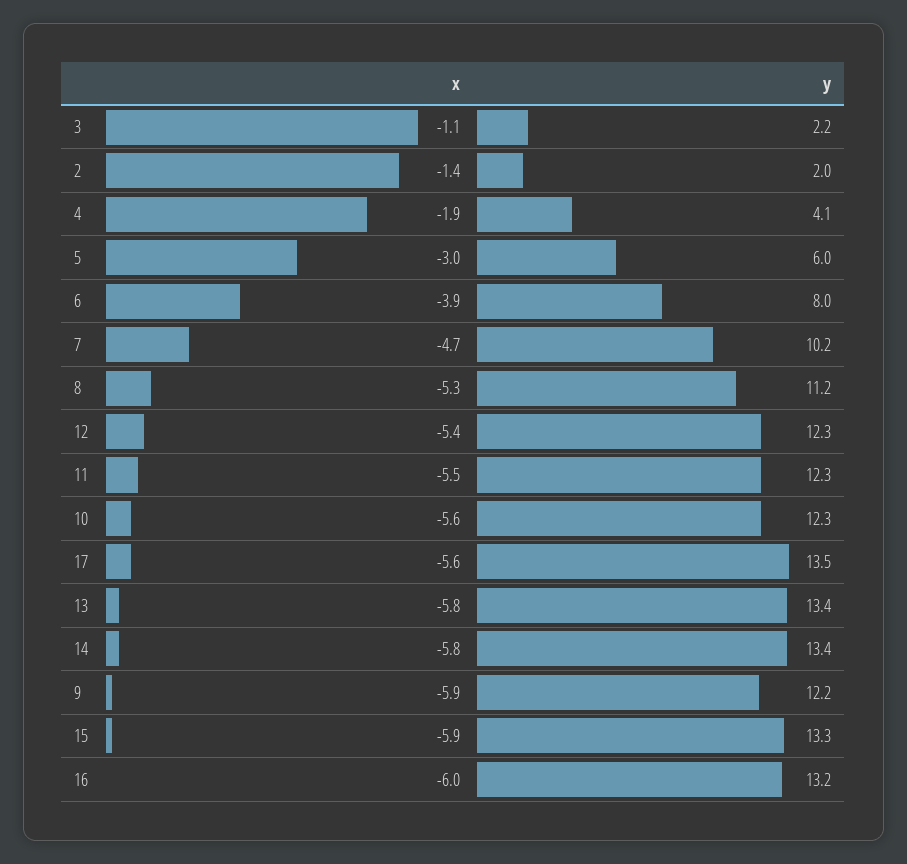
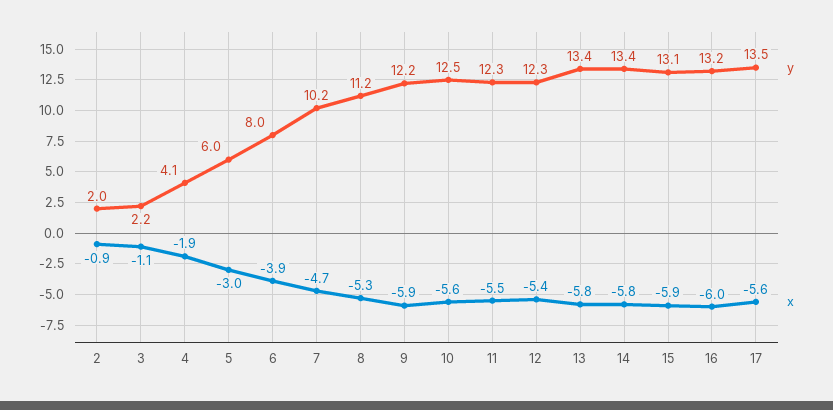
  {
    "x": {
      "3": -1.1,
-     "2": -1.4,
+     "2": -0.9,
      "4": -1.9,
      "5": -3,
      "6": -3.9,
      "7": -4.7,
      "8": -5.3,
      "12": -5.4,
      "11": -5.5,
      "10": -5.6,
      "17": -5.6,
      "13": -5.8,
      "14": -5.8,
      "9": -5.9,
      "15": -5.9,
      "16": -6
    },
    "y": {
      "3": 2.2,
      "2": 2,
      "4": 4.1,
      "5": 6,
      "6": 8,
      "7": 10.2,
      "8": 11.2,
      "12": 12.3,
      "11": 12.3,
-     "10": 12.3,
+     "10": 12.5,
      "17": 13.5,
      "13": 13.4,
      "14": 13.4,
      "9": 12.2,
-     "15": 13.3,
+     "15": 13.1,
      "16": 13.2
    }
  }

